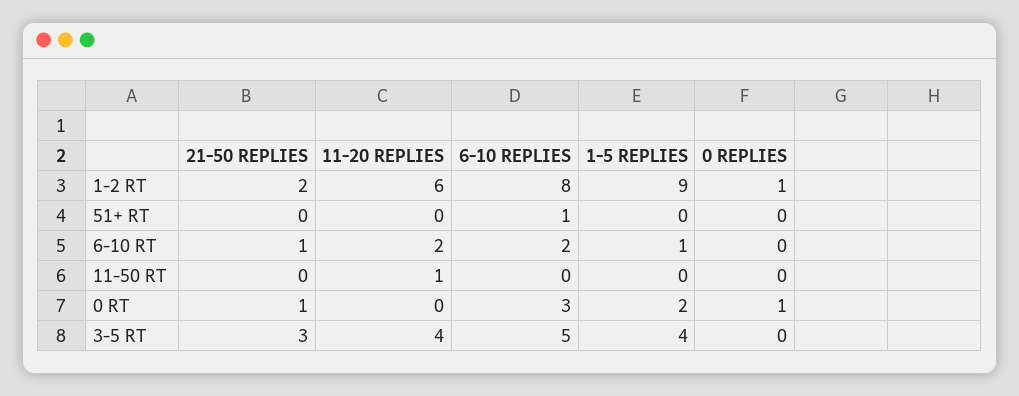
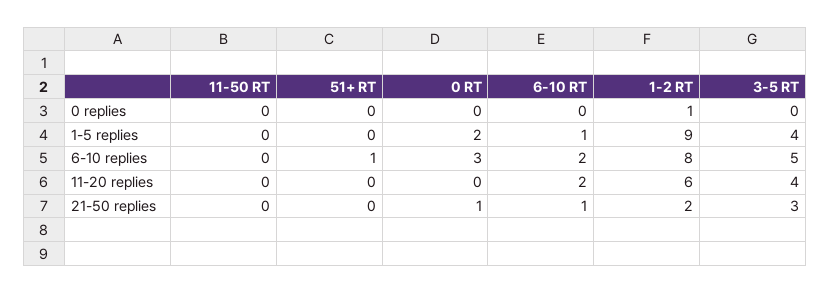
  {
    "21-50 REPLIES": {
      "1-2 RT": 2,
      "51+ RT": 0,
      "6-10 RT": 1,
      "11-50 RT": 0,
      "0 RT": 1,
      "3-5 RT": 3
    },
    "11-20 REPLIES": {
      "1-2 RT": 6,
      "51+ RT": 0,
      "6-10 RT": 2,
-     "11-50 RT": 1,
+     "11-50 RT": 0,
      "0 RT": 0,
      "3-5 RT": 4
    },
    "6-10 REPLIES": {
      "1-2 RT": 8,
      "51+ RT": 1,
      "6-10 RT": 2,
      "11-50 RT": 0,
      "0 RT": 3,
      "3-5 RT": 5
    },
    "1-5 REPLIES": {
      "1-2 RT": 9,
      "51+ RT": 0,
      "6-10 RT": 1,
      "11-50 RT": 0,
      "0 RT": 2,
      "3-5 RT": 4
    },
    "0 REPLIES": {
      "1-2 RT": 1,
      "51+ RT": 0,
      "6-10 RT": 0,
      "11-50 RT": 0,
-     "0 RT": 1,
+     "0 RT": 0,
      "3-5 RT": 0
    }
  }

